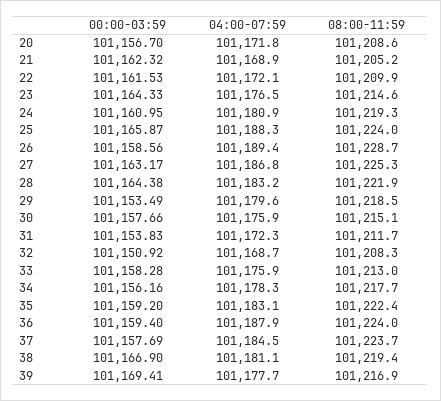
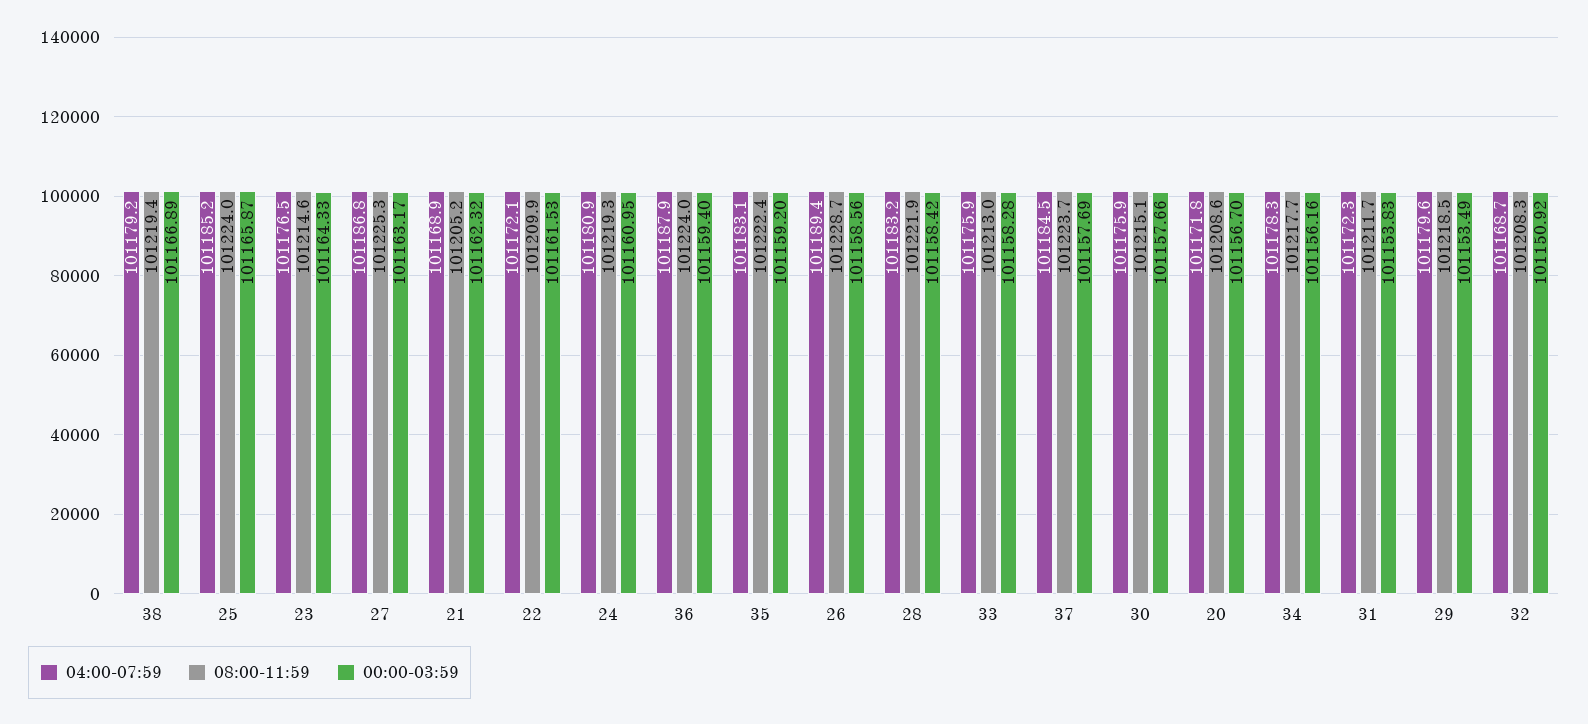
  {
    "00:00-03:59": {
      "20": 101156.7,
      "21": 101162.32,
      "22": 101161.53,
      "23": 101164.33,
      "24": 101160.95,
      "25": 101165.87,
      "26": 101158.56,
      "27": 101163.17,
-     "28": 101164.38,
+     "28": 101158.42,
      "29": 101153.49,
      "30": 101157.66,
      "31": 101153.83,
      "32": 101150.92,
      "33": 101158.28,
      "34": 101156.16,
      "35": 101159.2,
      "36": 101159.4,
      "37": 101157.69,
-     "38": 101166.9,
+     "38": 101166.89
-     "39": 101169.41
    },
    "04:00-07:59": {
      "20": 101171.8,
      "21": 101168.9,
      "22": 101172.1,
      "23": 101176.5,
      "24": 101180.9,
-     "25": 101188.3,
+     "25": 101185.2,
      "26": 101189.4,
      "27": 101186.8,
      "28": 101183.2,
      "29": 101179.6,
      "30": 101175.9,
      "31": 101172.3,
      "32": 101168.7,
      "33": 101175.9,
      "34": 101178.3,
      "35": 101183.1,
      "36": 101187.9,
      "37": 101184.5,
-     "38": 101181.1,
+     "38": 101179.2
-     "39": 101177.7
    },
    "08:00-11:59": {
      "20": 101208.6,
      "21": 101205.2,
      "22": 101209.9,
      "23": 101214.6,
      "24": 101219.3,
      "25": 101224,
      "26": 101228.7,
      "27": 101225.3,
      "28": 101221.9,
      "29": 101218.5,
      "30": 101215.1,
      "31": 101211.7,
      "32": 101208.3,
      "33": 101213,
      "34": 101217.7,
      "35": 101222.4,
      "36": 101224,
      "37": 101223.7,
-     "38": 101219.4,
+     "38": 101219.4
-     "39": 101216.9
    }
  }

